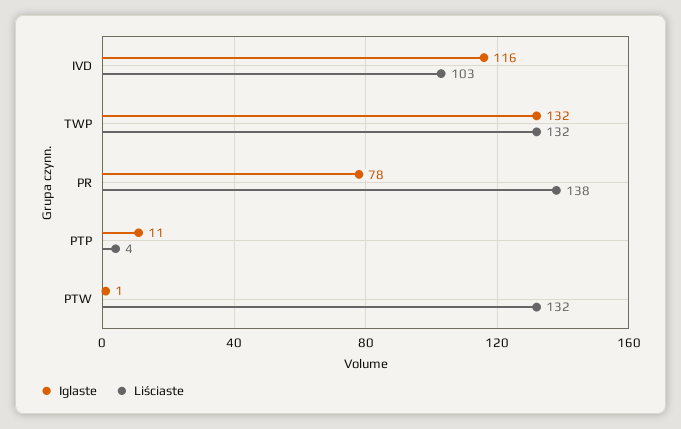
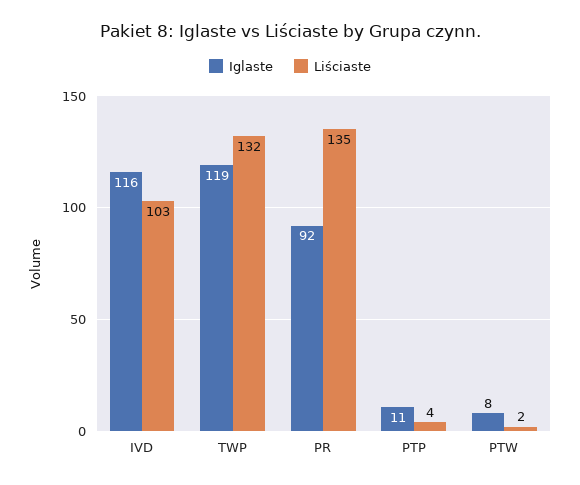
  {
    "Iglaste": {
      "IVD": 116,
-     "TWP": 132,
+     "TWP": 119,
-     "PR": 78,
+     "PR": 92,
      "PTP": 11,
-     "PTW": 1
+     "PTW": 8
    },
    "Liściaste": {
      "IVD": 103,
      "TWP": 132,
-     "PR": 138,
+     "PR": 135,
      "PTP": 4,
-     "PTW": 132
+     "PTW": 2
    }
  }

